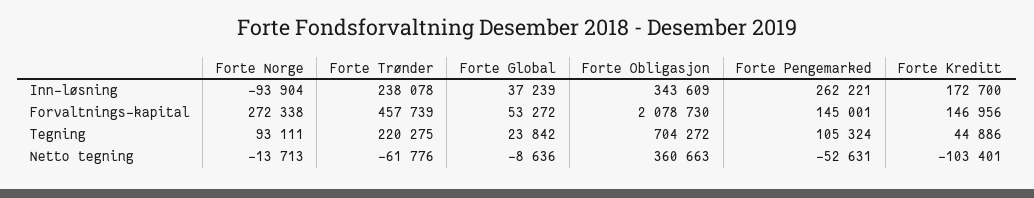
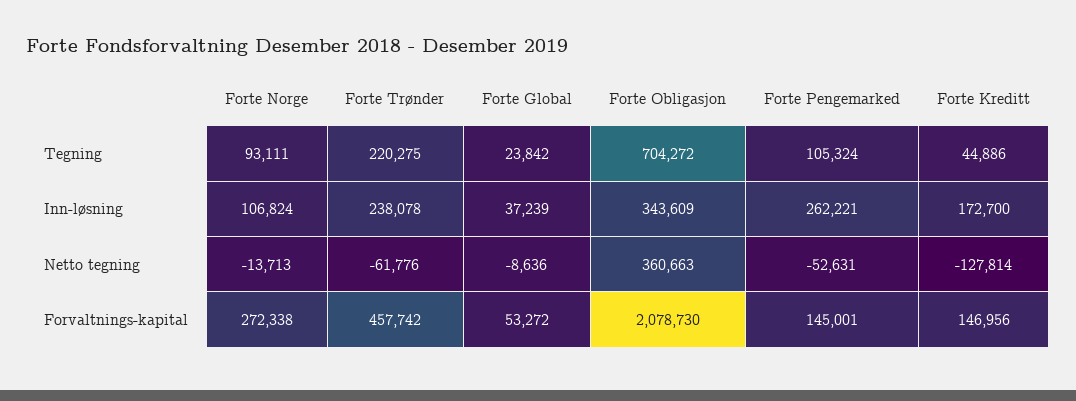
  {
    "Forte Norge": {
-     "Inn-løsning": -93904,
+     "Inn-løsning": 106824,
      "Forvaltnings-kapital": 272338,
      "Tegning": 93111,
      "Netto tegning": -13713
    },
    "Forte Trønder": {
      "Inn-løsning": 238078,
-     "Forvaltnings-kapital": 457739,
+     "Forvaltnings-kapital": 457742,
      "Tegning": 220275,
      "Netto tegning": -61776
    },
    "Forte Global": {
      "Inn-løsning": 37239,
      "Forvaltnings-kapital": 53272,
      "Tegning": 23842,
      "Netto tegning": -8636
    },
    "Forte Obligasjon": {
      "Inn-løsning": 343609,
      "Forvaltnings-kapital": 2078730,
      "Tegning": 704272,
      "Netto tegning": 360663
    },
    "Forte Pengemarked": {
      "Inn-løsning": 262221,
      "Forvaltnings-kapital": 145001,
      "Tegning": 105324,
      "Netto tegning": -52631
    },
    "Forte Kreditt": {
      "Inn-løsning": 172700,
      "Forvaltnings-kapital": 146956,
      "Tegning": 44886,
-     "Netto tegning": -103401
+     "Netto tegning": -127814
    }
  }

